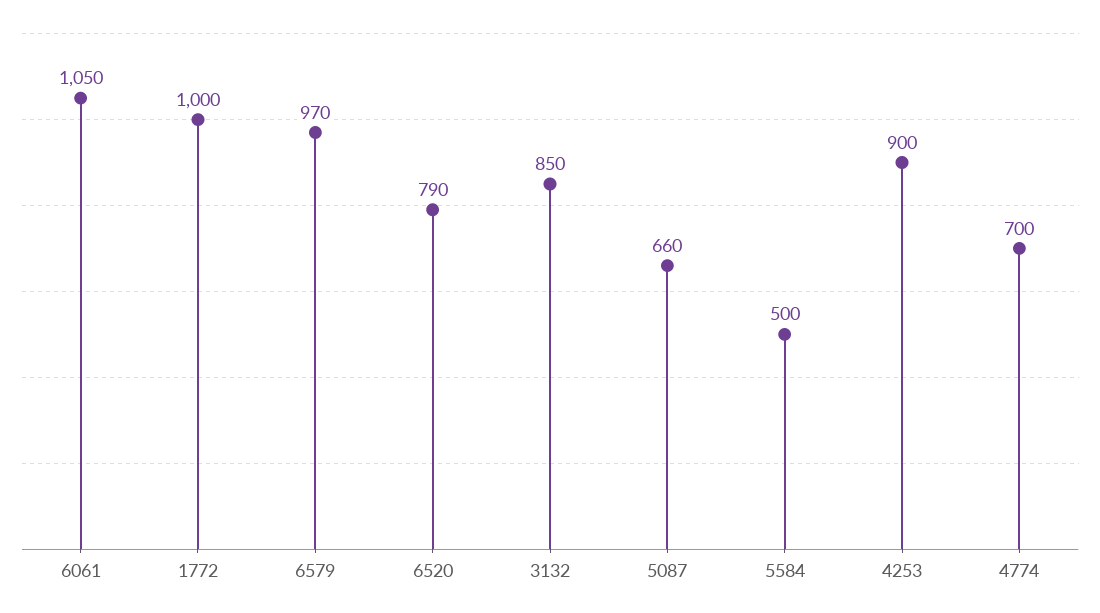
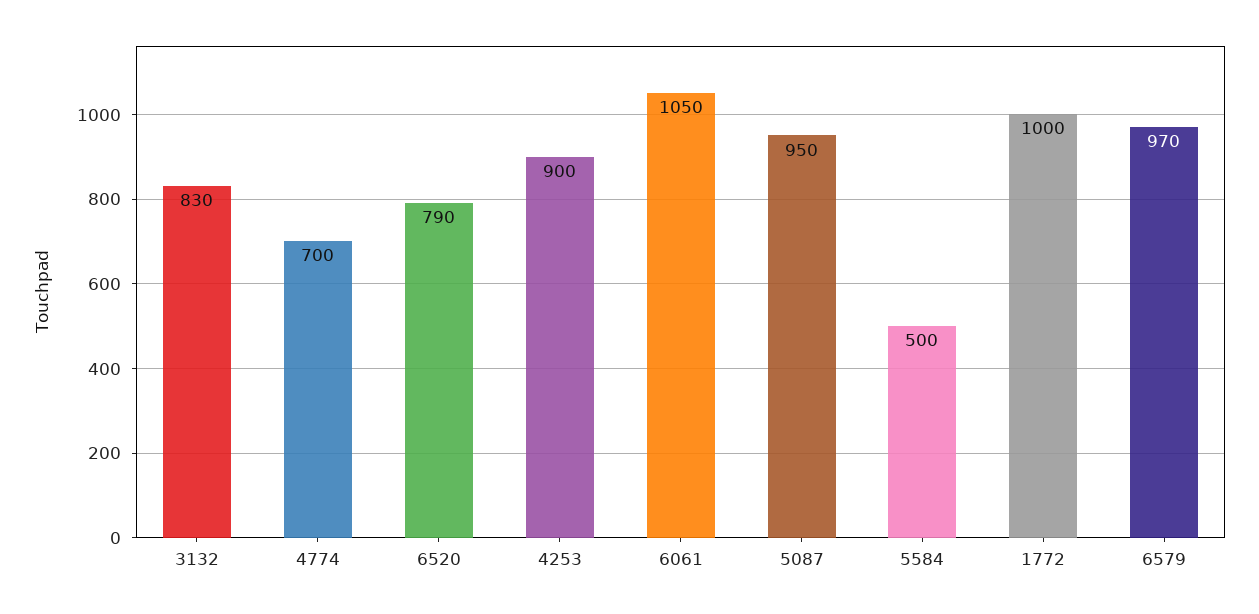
  {
    "6061": 1050,
    "1772": 1000,
    "6579": 970,
    "6520": 790,
-   "3132": 850,
+   "3132": 830,
-   "5087": 660,
+   "5087": 950,
    "5584": 500,
    "4253": 900,
    "4774": 700
  }

